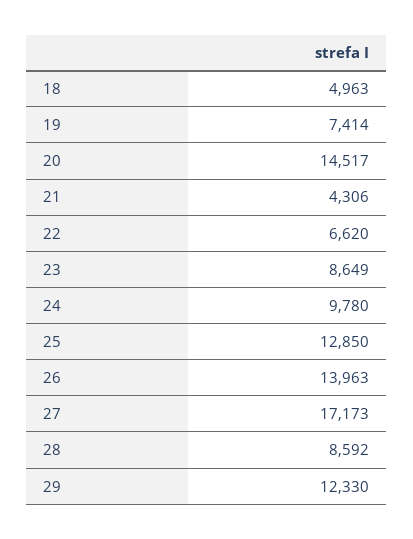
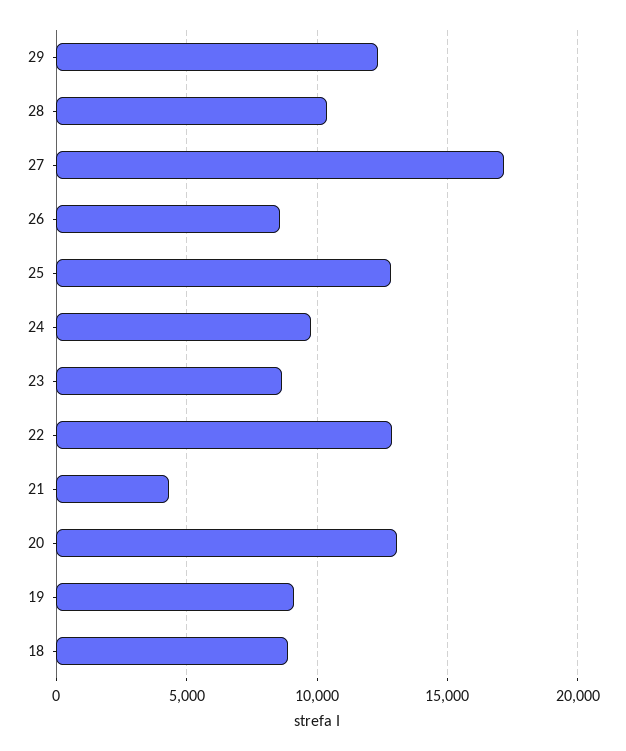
  {
-   "18": 4963,
+   "18": 9000,
-   "19": 7414,
+   "19": 9000,
-   "20": 14517,
+   "20": 13000,
    "21": 4306,
-   "22": 6620,
+   "22": 13000,
    "23": 8649,
    "24": 9780,
    "25": 12850,
-   "26": 13963,
+   "26": 8500,
    "27": 17173,
-   "28": 8592,
+   "28": 10500,
    "29": 12330
  }

